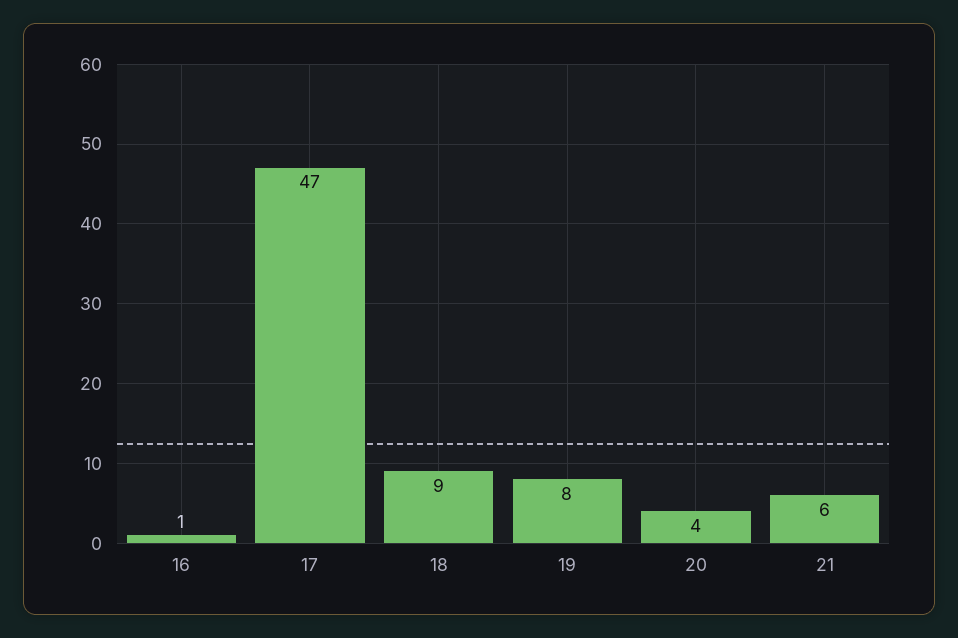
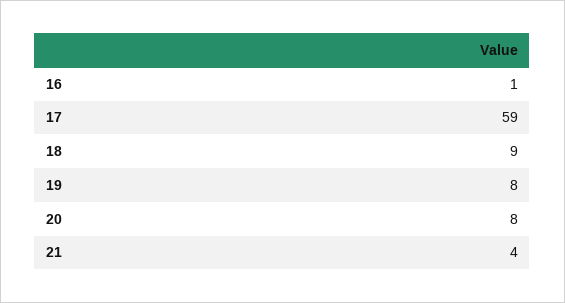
  {
    "16": 1,
-   "17": 47,
+   "17": 59,
    "18": 9,
    "19": 8,
-   "20": 4,
+   "20": 8,
-   "21": 6
+   "21": 4
  }

